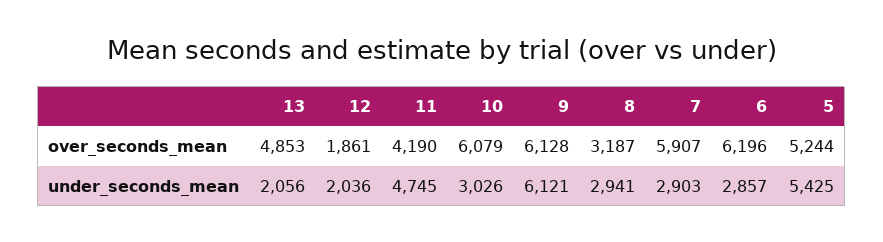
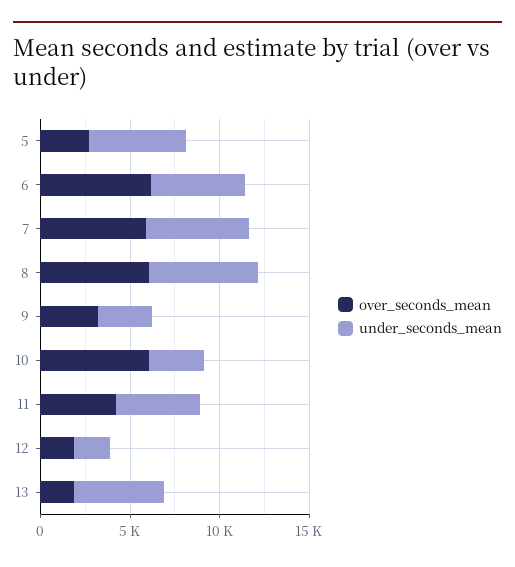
  {
    "over_seconds_mean": {
-     "13": 4853,
+     "13": 2000,
      "12": 1861,
      "11": 4190,
      "10": 6079,
-     "9": 6128,
+     "9": 3000,
-     "8": 3187,
+     "8": 6000,
      "7": 5907,
      "6": 6196,
-     "5": 5244
+     "5": 3000
    },
    "under_seconds_mean": {
-     "13": 2056,
+     "13": 5000,
      "12": 2036,
      "11": 4745,
      "10": 3026,
-     "9": 6121,
+     "9": 3000,
-     "8": 2941,
+     "8": 6000,
-     "7": 2903,
+     "7": 6000,
-     "6": 2857,
+     "6": 5000,
      "5": 5425
    }
  }

